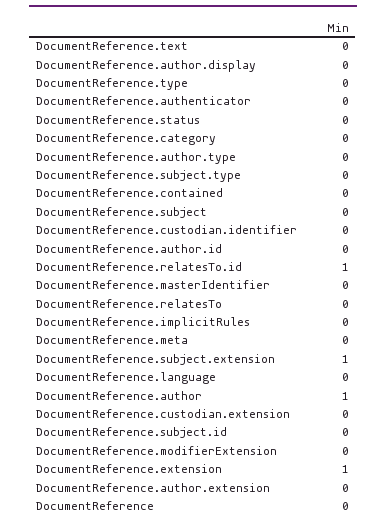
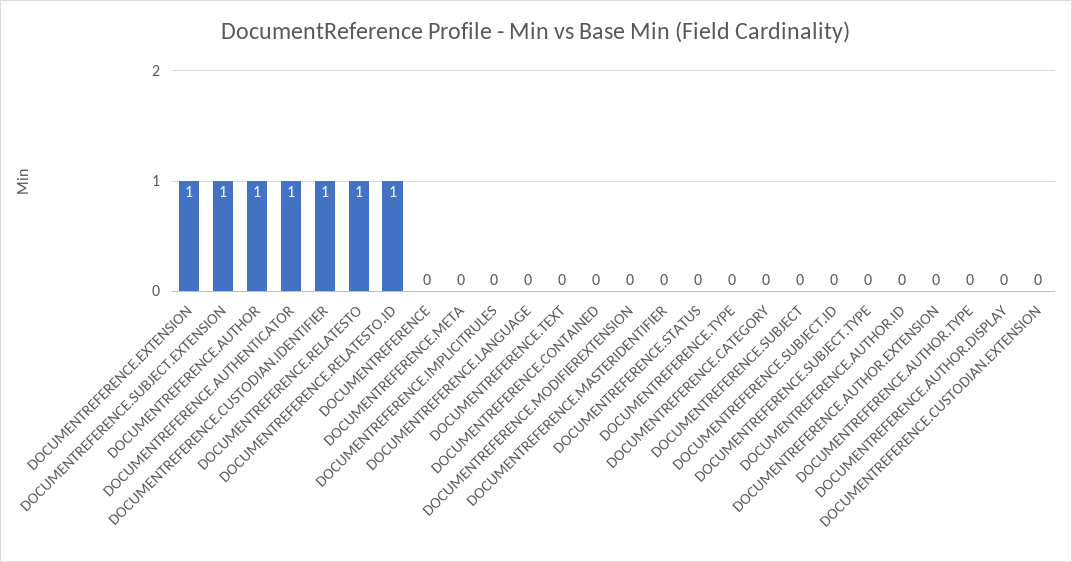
  {
    "DocumentReference.text": 0,
    "DocumentReference.author.display": 0,
    "DocumentReference.type": 0,
-   "DocumentReference.authenticator": 0,
+   "DocumentReference.authenticator": 1,
    "DocumentReference.status": 0,
    "DocumentReference.category": 0,
    "DocumentReference.author.type": 0,
    "DocumentReference.subject.type": 0,
    "DocumentReference.contained": 0,
    "DocumentReference.subject": 0,
-   "DocumentReference.custodian.identifier": 0,
+   "DocumentReference.custodian.identifier": 1,
    "DocumentReference.author.id": 0,
    "DocumentReference.relatesTo.id": 1,
    "DocumentReference.masterIdentifier": 0,
-   "DocumentReference.relatesTo": 0,
+   "DocumentReference.relatesTo": 1,
    "DocumentReference.implicitRules": 0,
    "DocumentReference.meta": 0,
    "DocumentReference.subject.extension": 1,
    "DocumentReference.language": 0,
    "DocumentReference.author": 1,
    "DocumentReference.custodian.extension": 0,
    "DocumentReference.subject.id": 0,
    "DocumentReference.modifierExtension": 0,
    "DocumentReference.extension": 1,
    "DocumentReference.author.extension": 0,
    "DocumentReference": 0
  }

